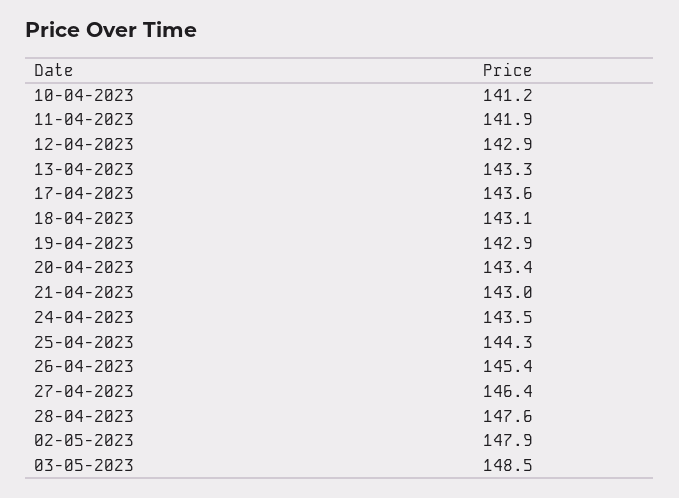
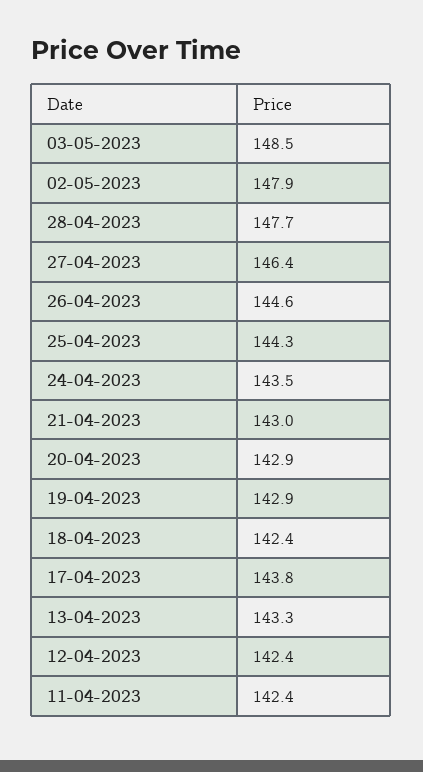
  {
-   "10-04-2023": 141.2,
-   "11-04-2023": 141.9,
+   "11-04-2023": 142.4,
-   "12-04-2023": 142.9,
+   "12-04-2023": 142.4,
    "13-04-2023": 143.3,
-   "17-04-2023": 143.6,
+   "17-04-2023": 143.8,
-   "18-04-2023": 143.1,
+   "18-04-2023": 142.4,
    "19-04-2023": 142.9,
-   "20-04-2023": 143.4,
+   "20-04-2023": 142.9,
    "21-04-2023": 143,
    "24-04-2023": 143.5,
    "25-04-2023": 144.3,
-   "26-04-2023": 145.4,
+   "26-04-2023": 144.6,
    "27-04-2023": 146.4,
-   "28-04-2023": 147.6,
+   "28-04-2023": 147.7,
    "02-05-2023": 147.9,
    "03-05-2023": 148.5
  }

